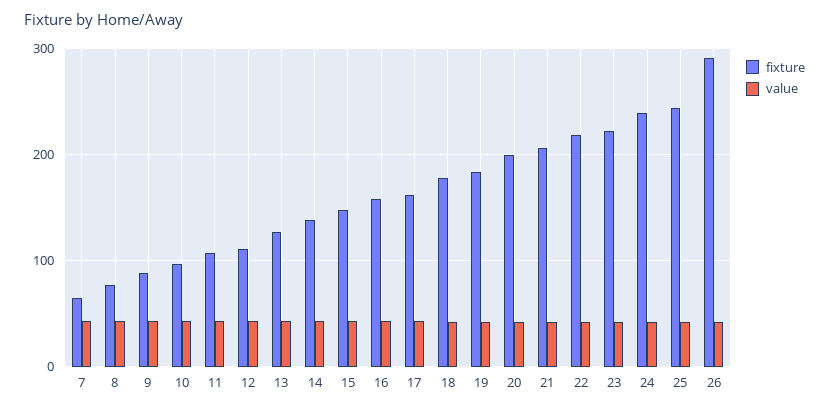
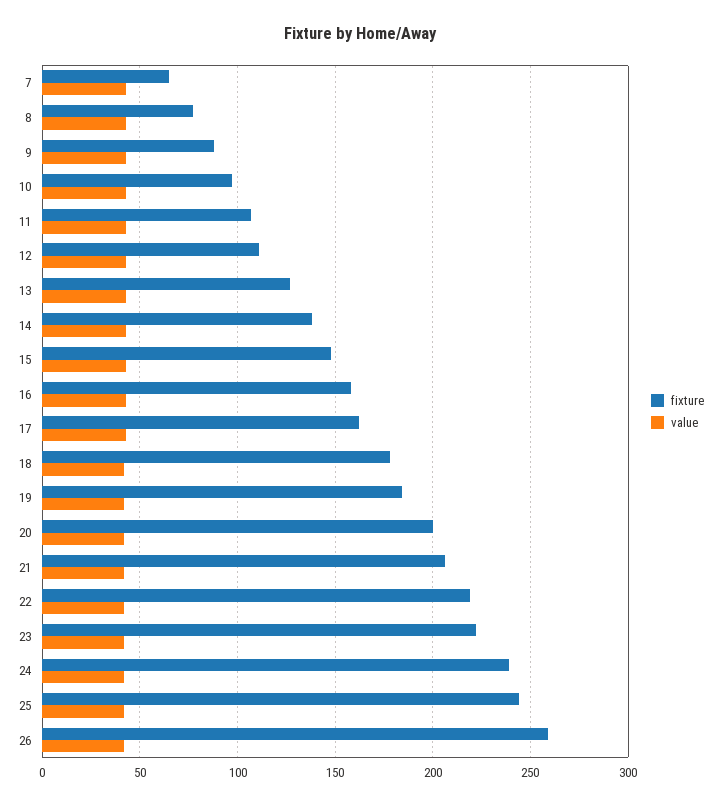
  {
    "fixture": {
      "7": 65,
      "8": 75,
      "9": 90,
      "10": 95,
      "11": 105,
      "12": 110,
      "13": 125,
      "14": 140,
      "15": 150,
      "16": 160,
      "17": 160,
      "18": 180,
      "19": 185,
      "20": 200,
      "21": 205,
      "22": 220,
      "23": 220,
      "24": 240,
      "25": 245,
-     "26": 290
+     "26": 260
    },
    "value": {
      "7": 45,
      "8": 45,
      "9": 45,
      "10": 45,
      "11": 45,
      "12": 45,
      "13": 45,
      "14": 45,
      "15": 45,
      "16": 45,
      "17": 45,
      "18": 40,
      "19": 40,
      "20": 40,
      "21": 40,
      "22": 40,
      "23": 40,
      "24": 40,
      "25": 40,
      "26": 40
    }
  }

